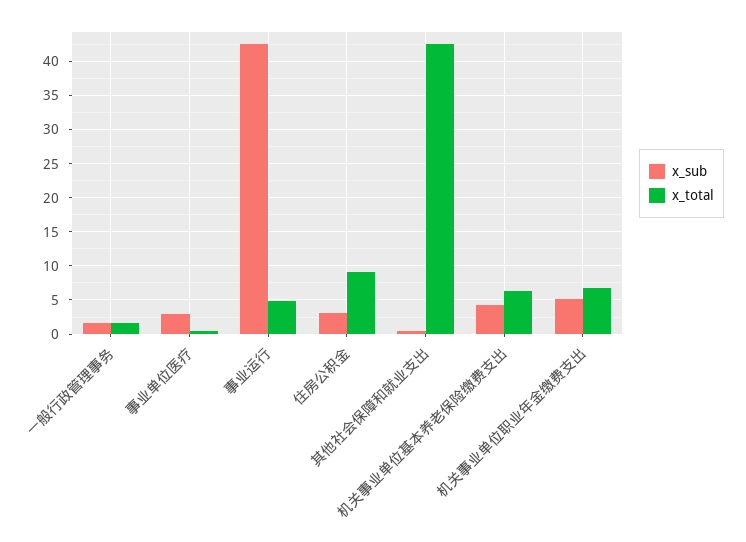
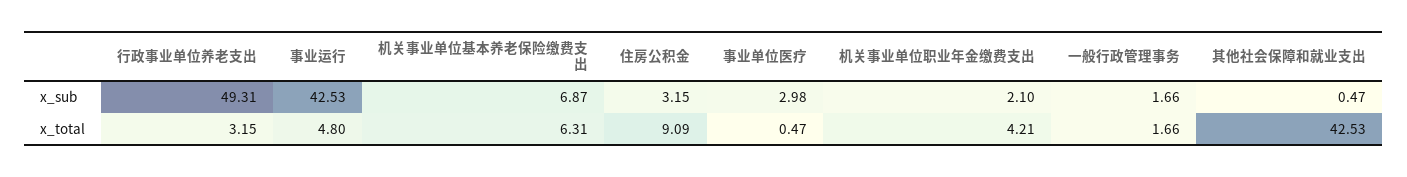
  {
    "x_sub": {
      "一般行政管理事务": 1.66,
      "事业单位医疗": 2.98,
      "事业运行": 42.53,
      "住房公积金": 3.15,
      "其他社会保障和就业支出": 0.47,
-     "机关事业单位基本养老保险缴费支出": 4,
+     "机关事业单位基本养老保险缴费支出": 6.87,
-     "机关事业单位职业年金缴费支出": 5
+     "机关事业单位职业年金缴费支出": 2.1,
+     "行政事业单位养老支出": 49.31
    },
    "x_total": {
      "一般行政管理事务": 1.66,
      "事业单位医疗": 0.47,
      "事业运行": 4.8,
      "住房公积金": 9.09,
      "其他社会保障和就业支出": 42.53,
      "机关事业单位基本养老保险缴费支出": 6.31,
-     "机关事业单位职业年金缴费支出": 7
+     "机关事业单位职业年金缴费支出": 4.21,
+     "行政事业单位养老支出": 3.15
    }
  }

